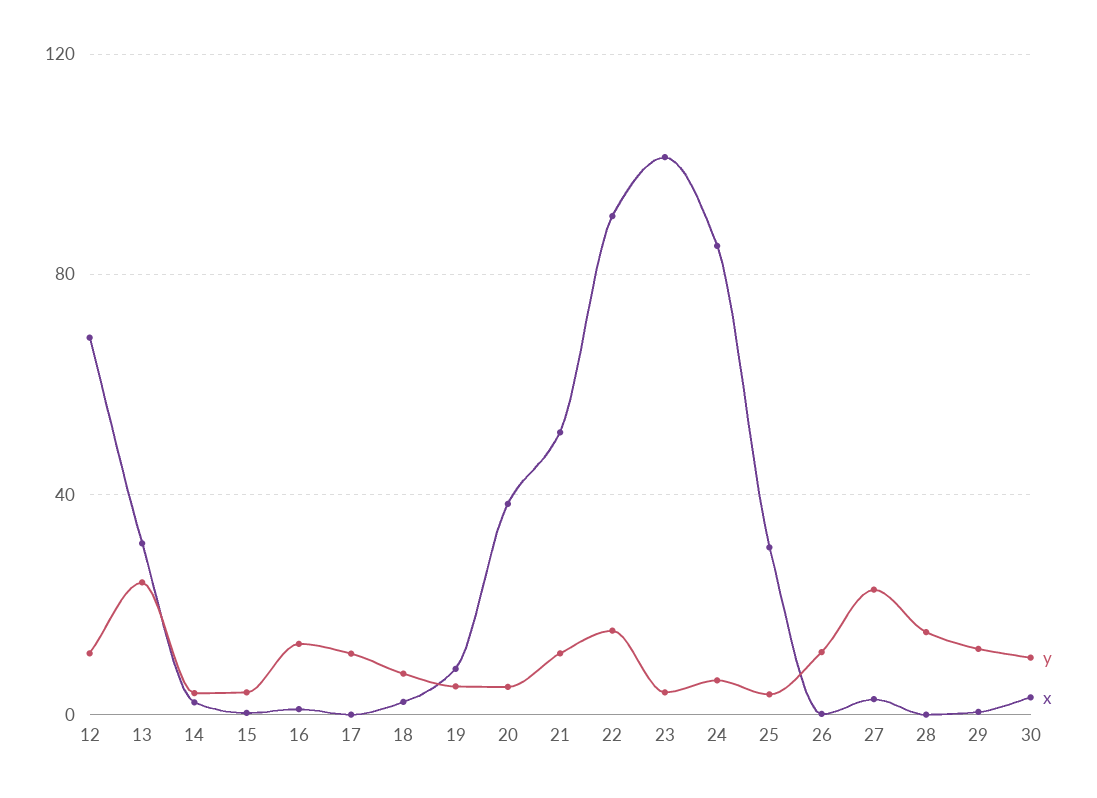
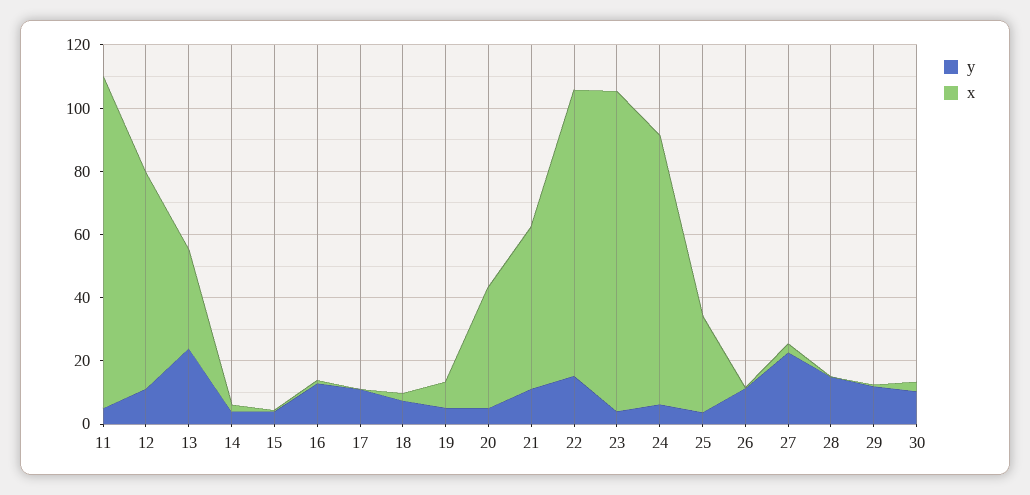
  {
    "y": {
      "12": 10,
      "13": 25,
      "14": 5,
      "15": 5,
      "16": 15,
      "17": 10,
      "18": 5,
      "19": 5,
      "20": 5,
      "21": 10,
      "22": 15,
      "23": 5,
      "24": 5,
      "25": 5,
      "26": 10,
      "27": 25,
      "28": 15,
      "29": 10,
-     "30": 10
+     "30": 10,
+     "11": 5
    },
    "x": {
      "12": 70,
      "13": 30,
      "14": 0,
      "15": 0,
      "16": 0,
      "17": 0,
      "18": 0,
      "19": 10,
      "20": 40,
      "21": 50,
      "22": 90,
      "23": 100,
      "24": 85,
      "25": 30,
      "26": 0,
      "27": 5,
      "28": 0,
      "29": 0,
-     "30": 5
+     "30": 5,
+     "11": 105
    }
  }

